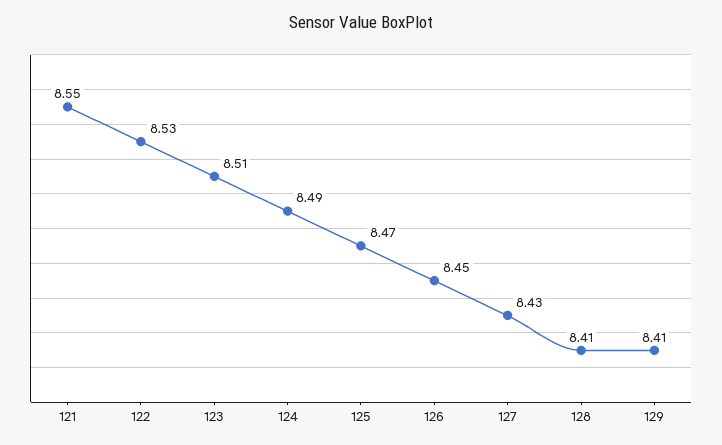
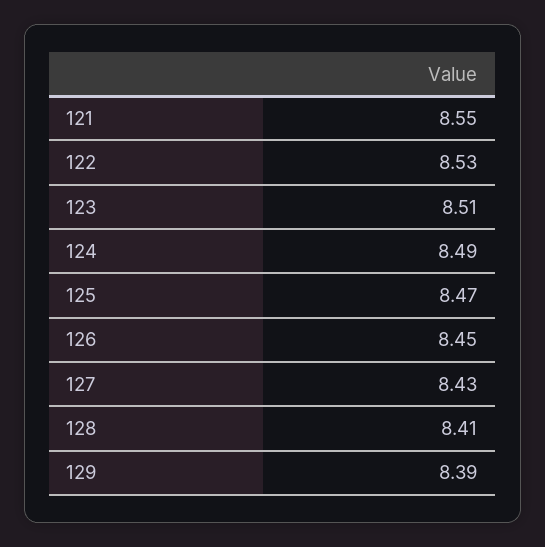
  {
    "121": 8.55,
    "122": 8.53,
    "123": 8.51,
    "124": 8.49,
    "125": 8.47,
    "126": 8.45,
    "127": 8.43,
    "128": 8.41,
-   "129": 8.41
+   "129": 8.39
  }

